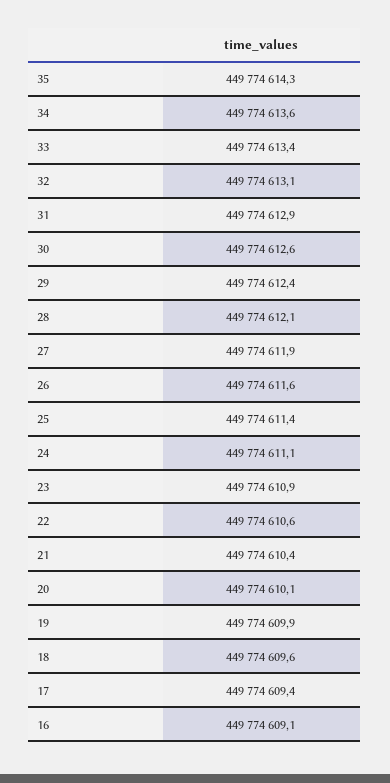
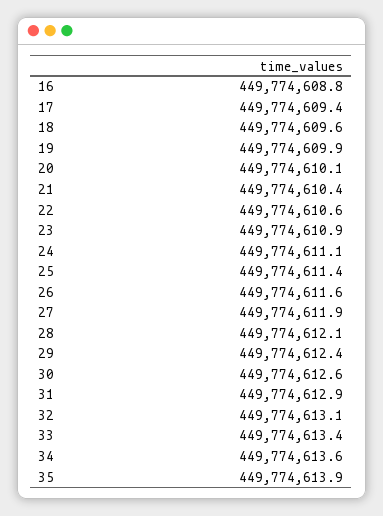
  {
-   "35": 449774614.3,
+   "35": 449774613.9,
    "34": 449774613.6,
    "33": 449774613.4,
    "32": 449774613.1,
    "31": 449774612.9,
    "30": 449774612.6,
    "29": 449774612.4,
    "28": 449774612.1,
    "27": 449774611.9,
    "26": 449774611.6,
    "25": 449774611.4,
    "24": 449774611.1,
    "23": 449774610.9,
    "22": 449774610.6,
    "21": 449774610.4,
    "20": 449774610.1,
    "19": 449774609.9,
    "18": 449774609.6,
    "17": 449774609.4,
-   "16": 449774609.1
+   "16": 449774608.8
  }

